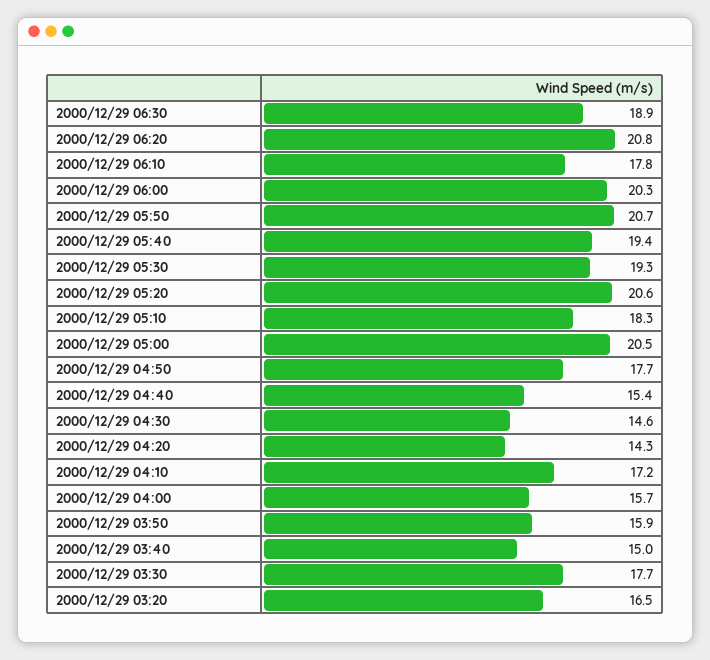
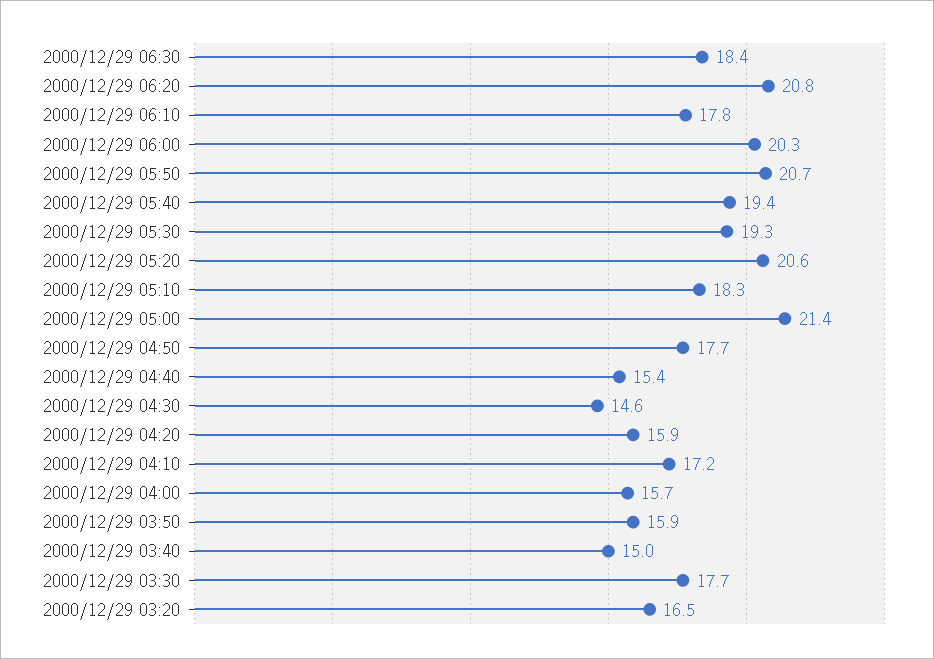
  {
-   "2000/12/29 06:30": 18.9,
+   "2000/12/29 06:30": 18.4,
    "2000/12/29 06:20": 20.8,
    "2000/12/29 06:10": 17.8,
    "2000/12/29 06:00": 20.3,
    "2000/12/29 05:50": 20.7,
    "2000/12/29 05:40": 19.4,
    "2000/12/29 05:30": 19.3,
    "2000/12/29 05:20": 20.6,
    "2000/12/29 05:10": 18.3,
-   "2000/12/29 05:00": 20.5,
+   "2000/12/29 05:00": 21.4,
    "2000/12/29 04:50": 17.7,
    "2000/12/29 04:40": 15.4,
    "2000/12/29 04:30": 14.6,
-   "2000/12/29 04:20": 14.3,
+   "2000/12/29 04:20": 15.9,
    "2000/12/29 04:10": 17.2,
    "2000/12/29 04:00": 15.7,
    "2000/12/29 03:50": 15.9,
    "2000/12/29 03:40": 15,
    "2000/12/29 03:30": 17.7,
    "2000/12/29 03:20": 16.5
  }

